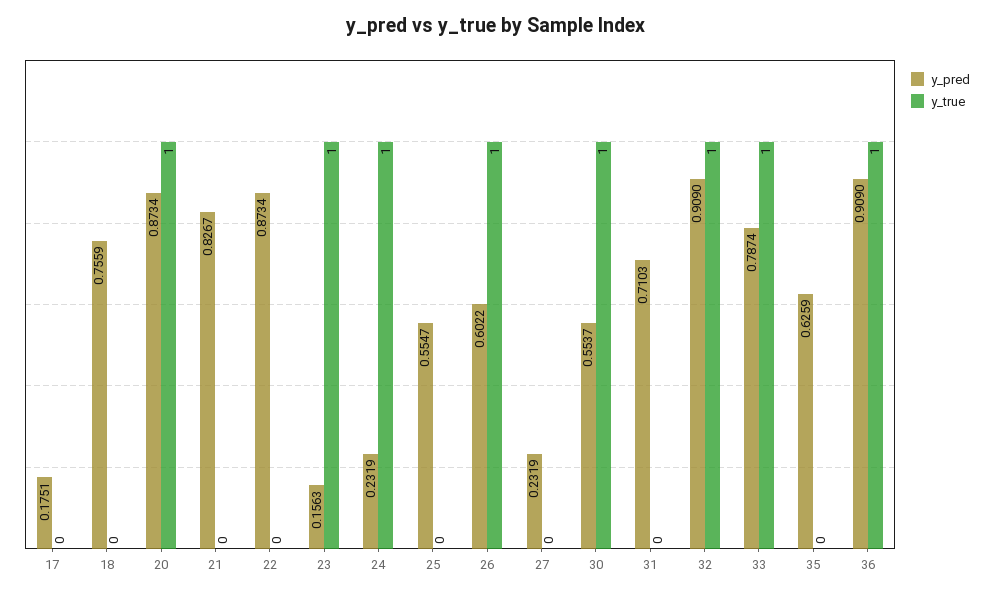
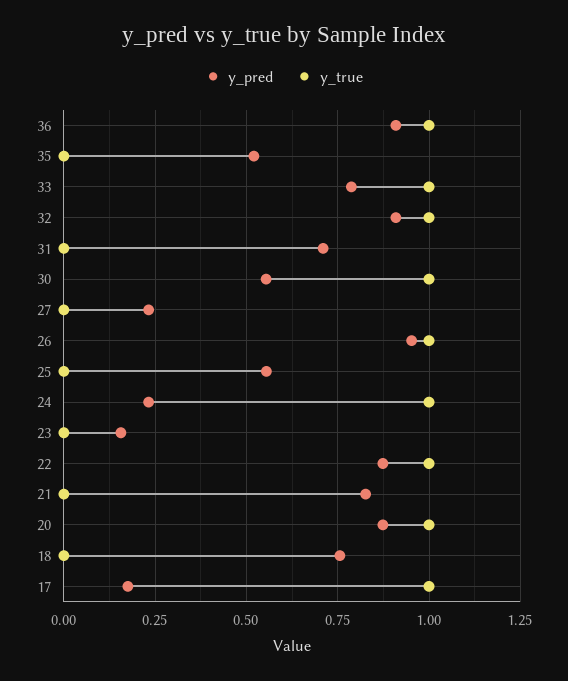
  {
    "y_pred": {
      "17": 0.1751,
      "18": 0.7559,
      "20": 0.8734,
      "21": 0.8267,
      "22": 0.8734,
      "23": 0.1563,
      "24": 0.2319,
      "25": 0.5547,
-     "26": 0.6022,
+     "26": 0.95,
      "27": 0.2319,
      "30": 0.5537,
      "31": 0.7103,
      "32": 0.909,
      "33": 0.7874,
-     "35": 0.6259,
+     "35": 0.525,
      "36": 0.909
    },
    "y_true": {
-     "17": 0,
+     "17": 1,
      "18": 0,
      "20": 1,
      "21": 0,
-     "22": 0,
+     "22": 1,
-     "23": 1,
+     "23": 0,
      "24": 1,
      "25": 0,
      "26": 1,
      "27": 0,
      "30": 1,
      "31": 0,
      "32": 1,
      "33": 1,
      "35": 0,
      "36": 1
    }
  }

